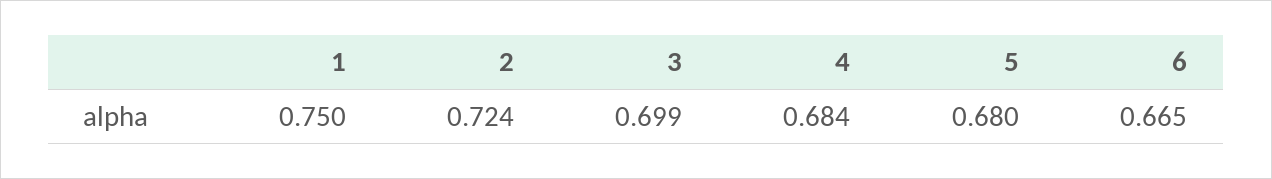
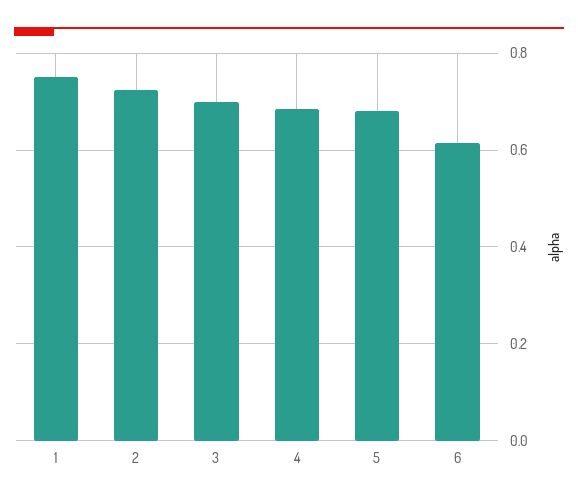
  {
    "1": 0.75,
    "2": 0.724,
    "3": 0.699,
    "4": 0.684,
    "5": 0.68,
-   "6": 0.665
+   "6": 0.62
  }

